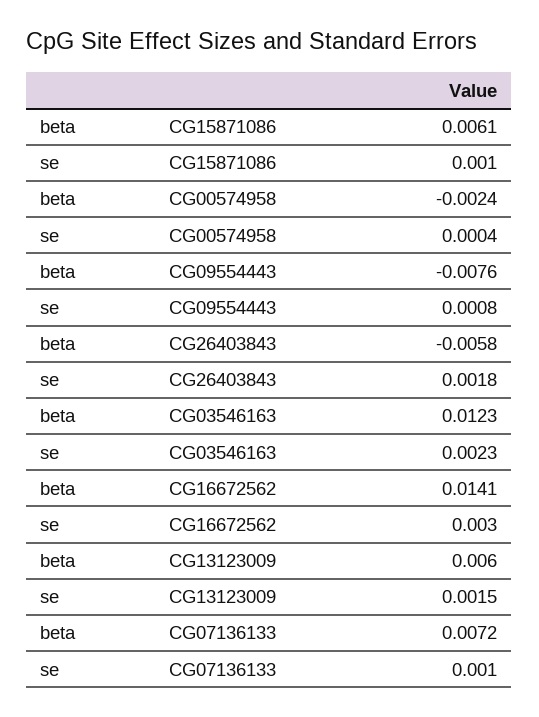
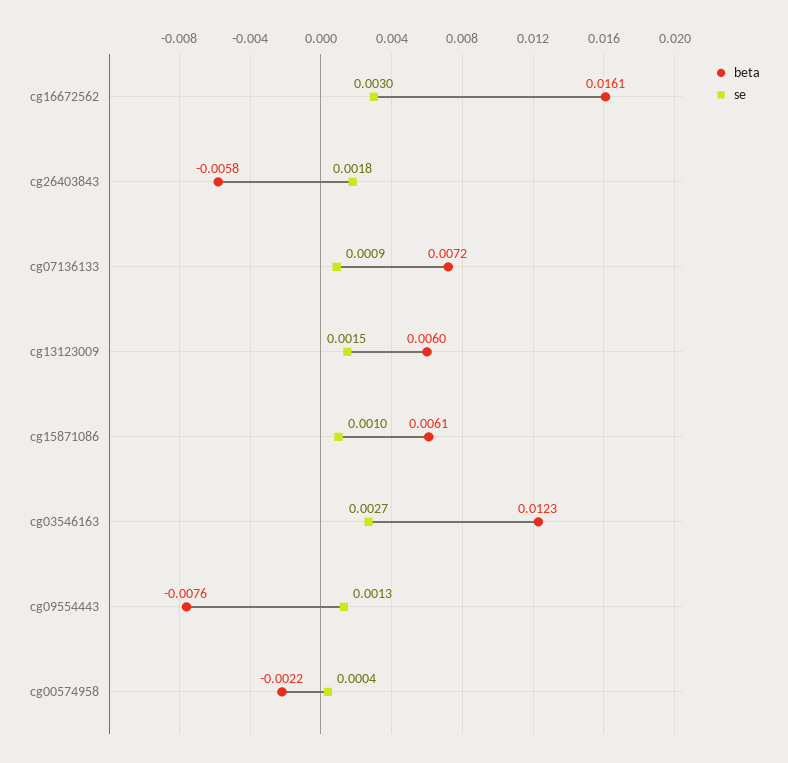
  {
    "beta": {
      "CG15871086": 0.0061,
-     "CG00574958": -0.0024,
+     "CG00574958": -0.0022,
      "CG09554443": -0.0076,
      "CG26403843": -0.0058,
      "CG03546163": 0.0123,
-     "CG16672562": 0.0141,
+     "CG16672562": 0.0161,
      "CG13123009": 0.006,
      "CG07136133": 0.0072
    },
    "se": {
      "CG15871086": 0.001,
      "CG00574958": 0.0004,
-     "CG09554443": 0.0008,
+     "CG09554443": 0.0013,
      "CG26403843": 0.0018,
-     "CG03546163": 0.0023,
+     "CG03546163": 0.0027,
      "CG16672562": 0.003,
      "CG13123009": 0.0015,
-     "CG07136133": 0.001
+     "CG07136133": 0.0009
    }
  }

